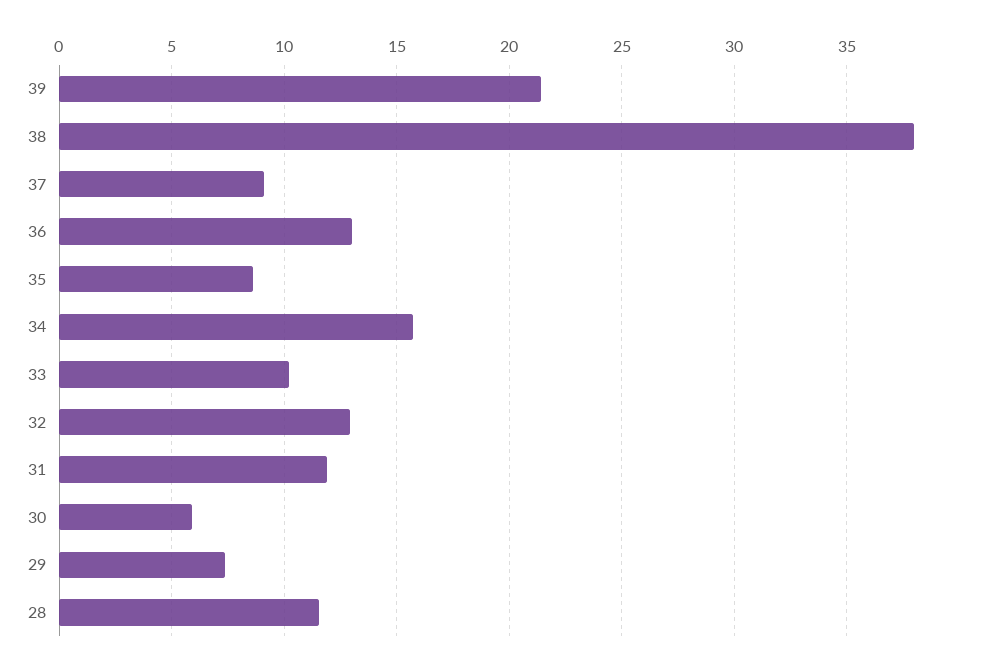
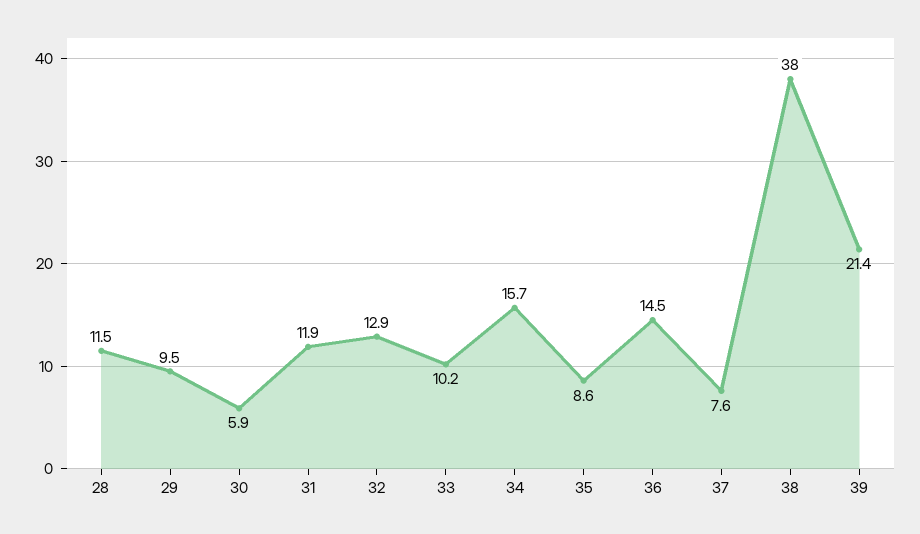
  {
    "39": 21.4,
    "38": 38,
-   "37": 9,
+   "37": 7.6,
-   "36": 13,
+   "36": 14.5,
    "35": 8.6,
    "34": 15.7,
    "33": 10.2,
    "32": 12.9,
    "31": 11.9,
    "30": 5.9,
-   "29": 7.5,
+   "29": 9.5,
    "28": 11.5
  }

